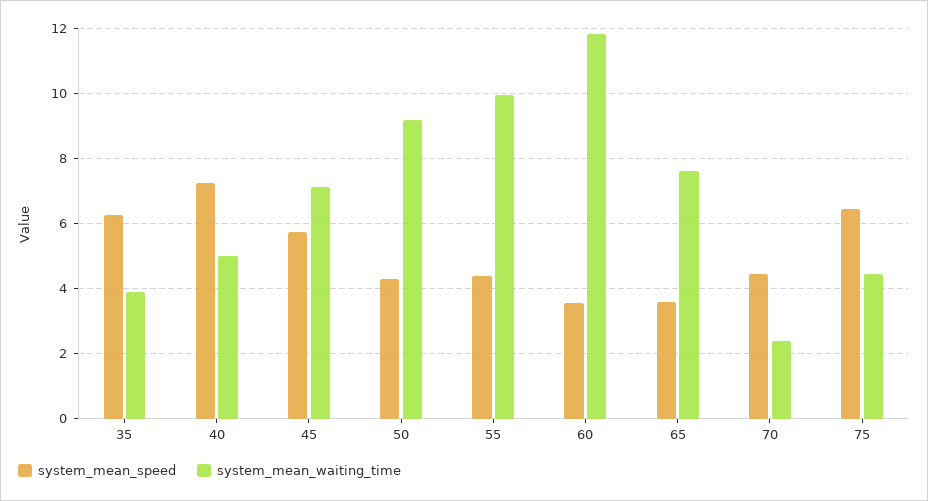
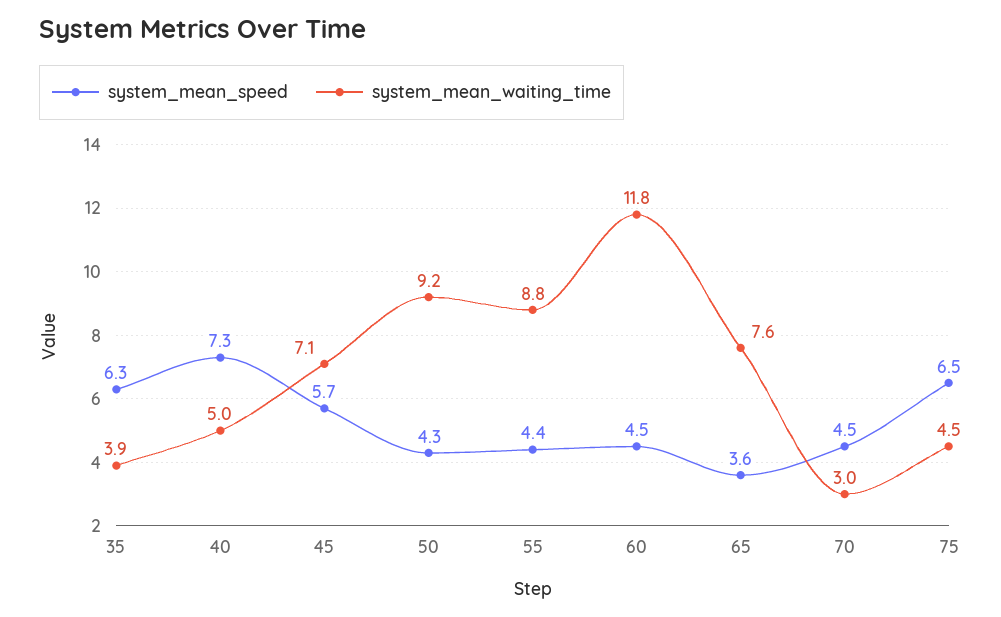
  {
    "system_mean_speed": {
      "35": 6.3,
      "40": 7.3,
      "45": 5.7,
      "50": 4.3,
      "55": 4.4,
-     "60": 3.6,
+     "60": 4.5,
      "65": 3.6,
      "70": 4.5,
      "75": 6.5
    },
    "system_mean_waiting_time": {
      "35": 3.9,
      "40": 5,
      "45": 7.1,
      "50": 9.2,
-     "55": 10,
+     "55": 8.8,
      "60": 11.8,
      "65": 7.6,
-     "70": 2.4,
+     "70": 3,
      "75": 4.5
    }
  }

